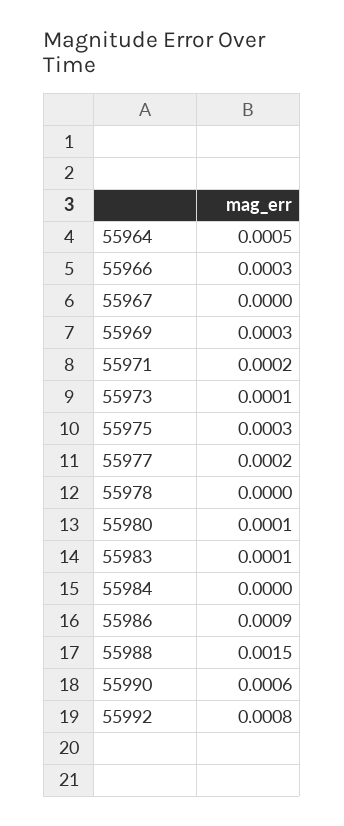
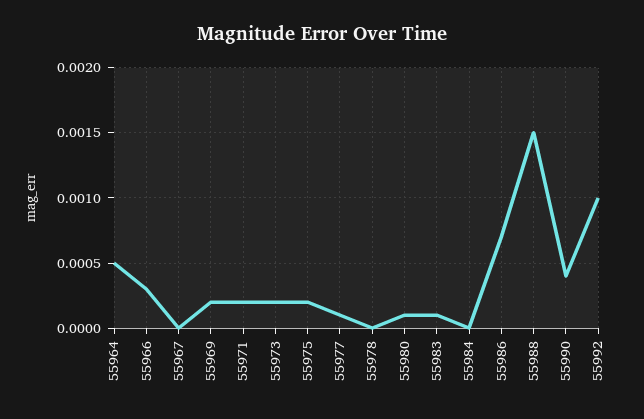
  {
    "55964": 0.0005,
    "55966": 0.0003,
    "55967": 0,
-   "55969": 0.0003,
+   "55969": 0.0002,
    "55971": 0.0002,
-   "55973": 0.0001,
+   "55973": 0.0002,
-   "55975": 0.0003,
+   "55975": 0.0002,
-   "55977": 0.0002,
+   "55977": 0.0001,
    "55978": 0,
    "55980": 0.0001,
    "55983": 0.0001,
    "55984": 0,
-   "55986": 0.0009,
+   "55986": 0.0007,
    "55988": 0.0015,
-   "55990": 0.0006,
+   "55990": 0.0004,
-   "55992": 0.0008
+   "55992": 0.001
  }

